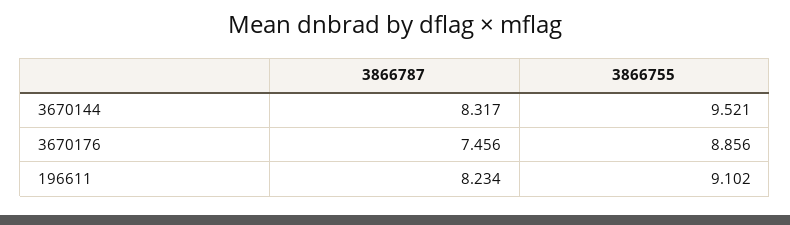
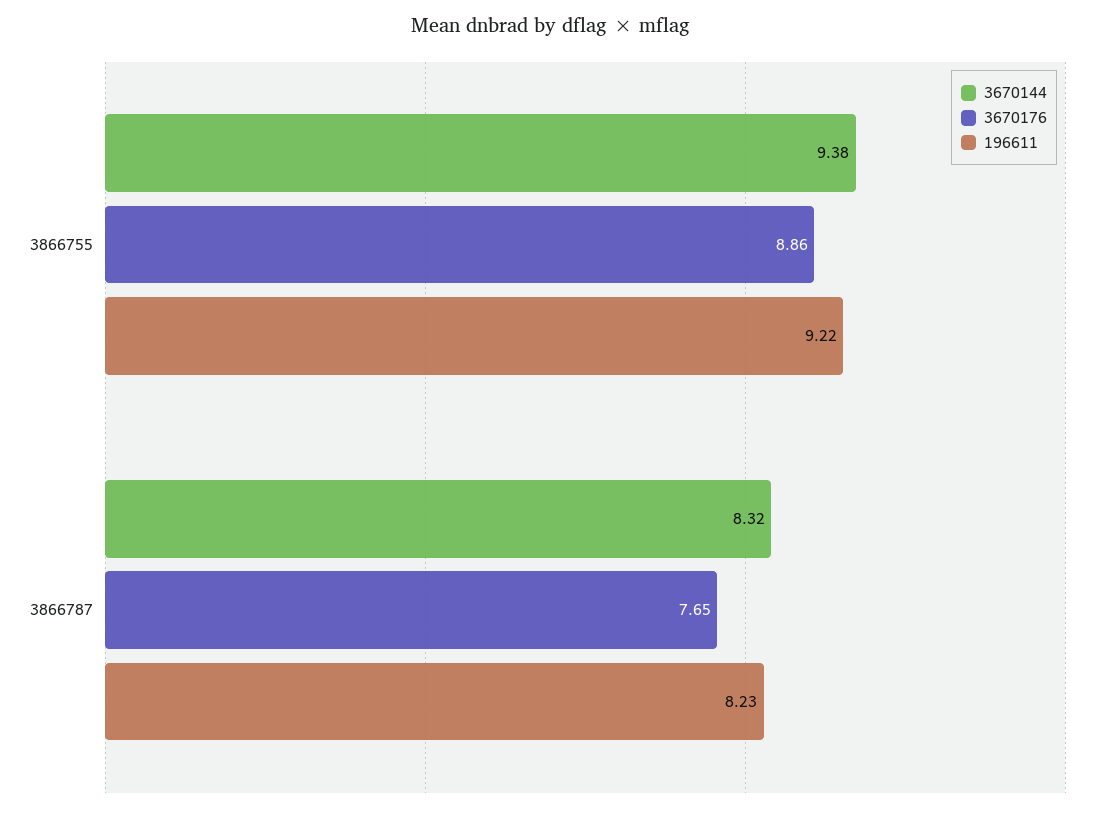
  {
    "3670144": {
      "3866787": 8.317,
-     "3866755": 9.521
+     "3866755": 9.38
    },
    "3670176": {
-     "3866787": 7.456,
+     "3866787": 7.65,
      "3866755": 8.856
    },
    "196611": {
      "3866787": 8.234,
-     "3866755": 9.102
+     "3866755": 9.22
    }
  }

